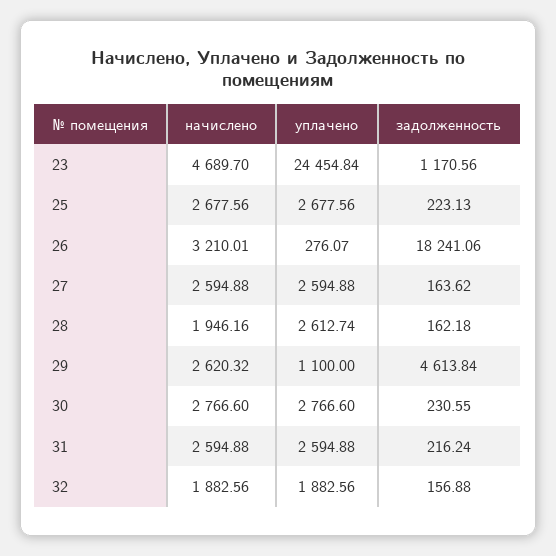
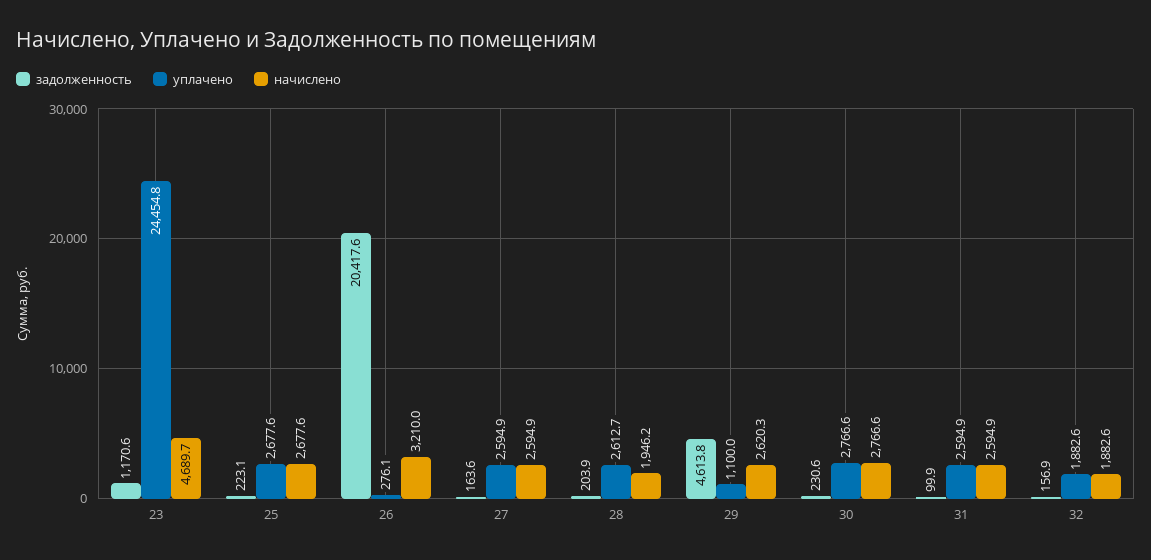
  {
    "начислено": {
      "23": 4689.7,
      "25": 2677.56,
      "26": 3210.01,
      "27": 2594.88,
      "28": 1946.16,
      "29": 2620.32,
      "30": 2766.6,
      "31": 2594.88,
      "32": 1882.56
    },
    "уплачено": {
      "23": 24454.84,
      "25": 2677.56,
      "26": 276.07,
      "27": 2594.88,
      "28": 2612.74,
      "29": 1100,
      "30": 2766.6,
      "31": 2594.88,
      "32": 1882.56
    },
    "задолженность": {
      "23": 1170.56,
      "25": 223.13,
-     "26": 18241.06,
+     "26": 20417.6,
      "27": 163.62,
-     "28": 162.18,
+     "28": 203.9,
      "29": 4613.84,
      "30": 230.55,
-     "31": 216.24,
+     "31": 99.9,
      "32": 156.88
    }
  }

